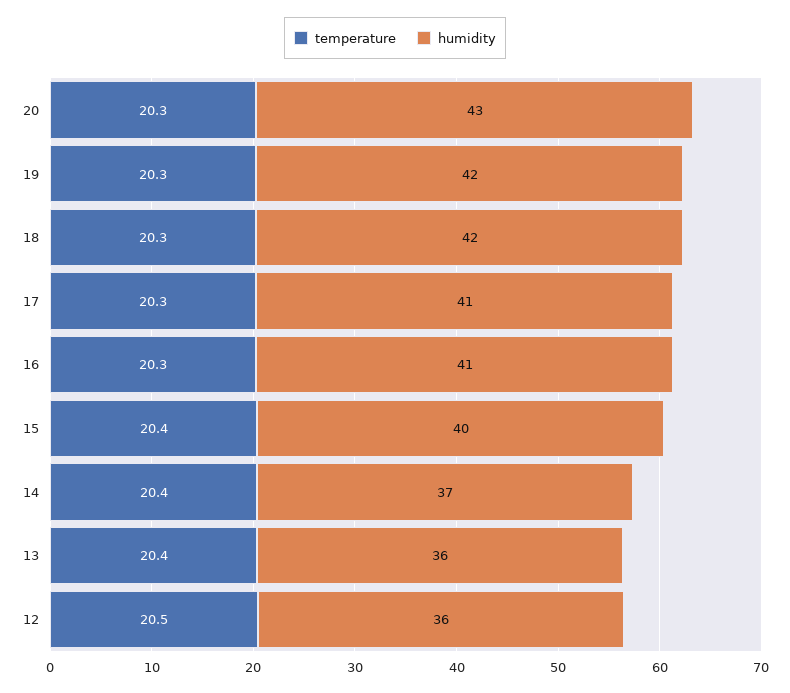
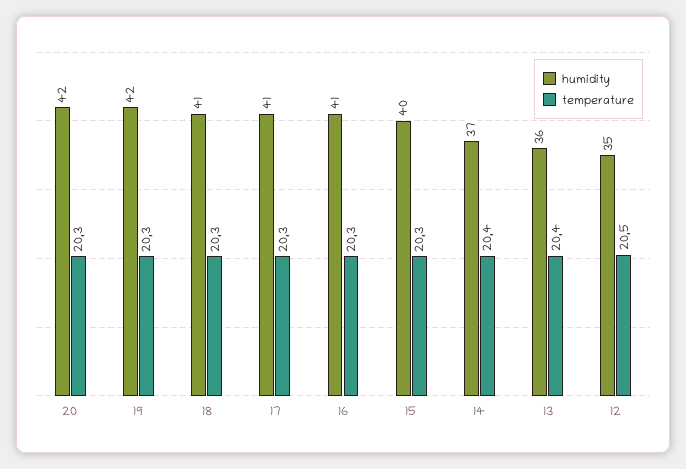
  {
    "temperature": {
      "20": 20.3,
      "19": 20.3,
      "18": 20.3,
      "17": 20.3,
      "16": 20.3,
-     "15": 20.4,
+     "15": 20.3,
      "14": 20.4,
      "13": 20.4,
      "12": 20.5
    },
    "humidity": {
-     "20": 43,
+     "20": 42,
      "19": 42,
-     "18": 42,
+     "18": 41,
      "17": 41,
      "16": 41,
      "15": 40,
      "14": 37,
      "13": 36,
-     "12": 36
+     "12": 35
    }
  }

